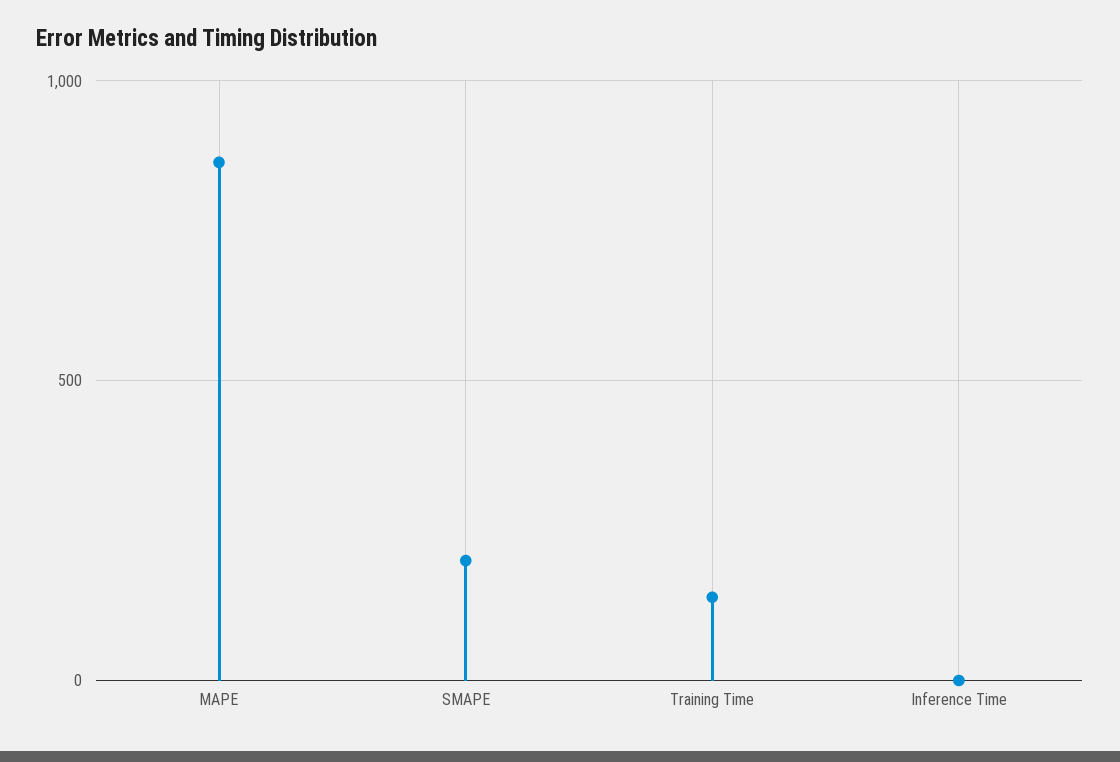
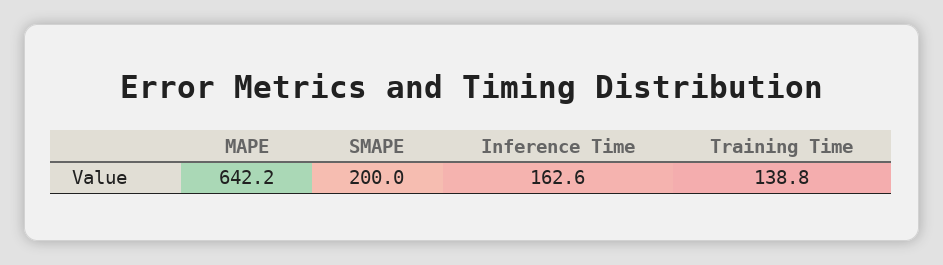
  {
-   "MAPE": 850,
+   "MAPE": 642.2,
    "SMAPE": 200,
    "Training Time": 138.8,
-   "Inference Time": 0
+   "Inference Time": 162.6
  }

